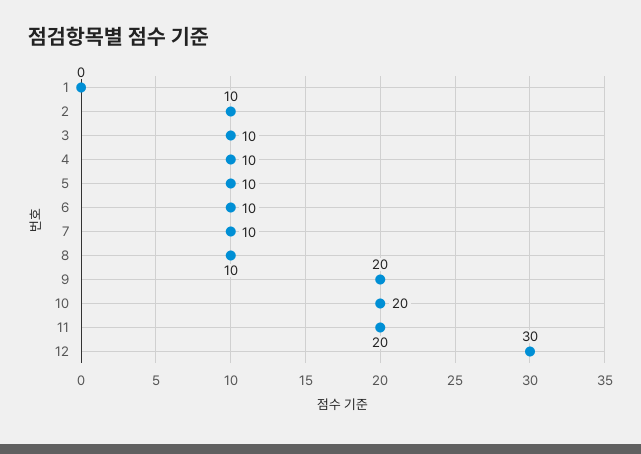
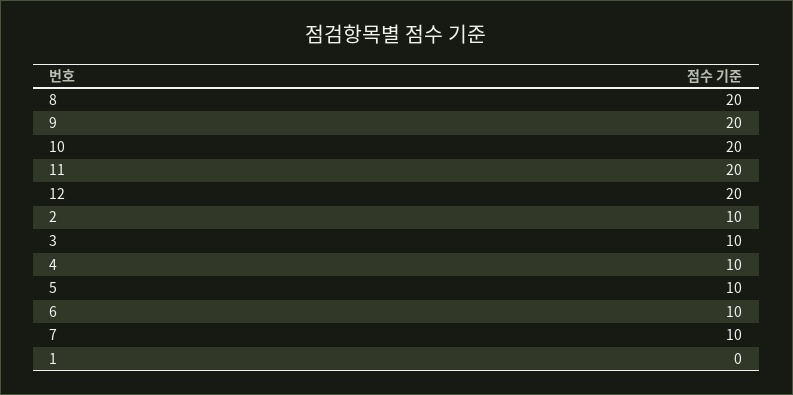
  {
    "1": 0,
    "2": 10,
    "3": 10,
    "4": 10,
    "5": 10,
    "6": 10,
    "7": 10,
-   "8": 10,
+   "8": 20,
    "9": 20,
    "10": 20,
    "11": 20,
-   "12": 30
+   "12": 20
  }

